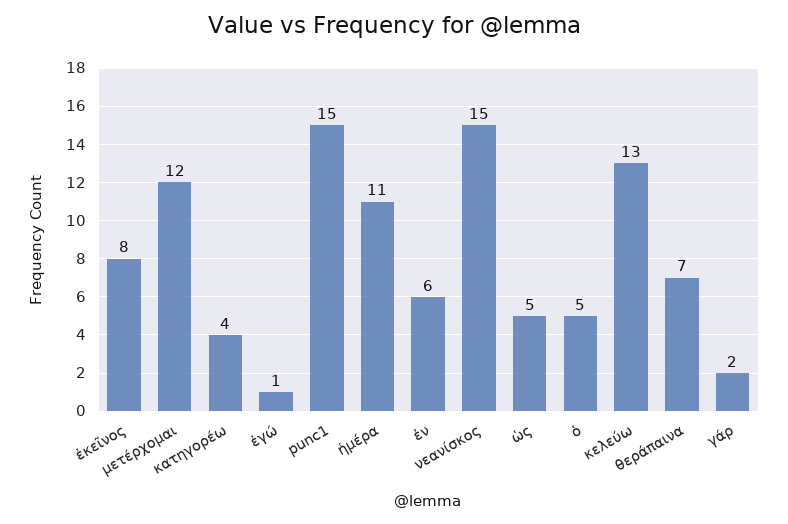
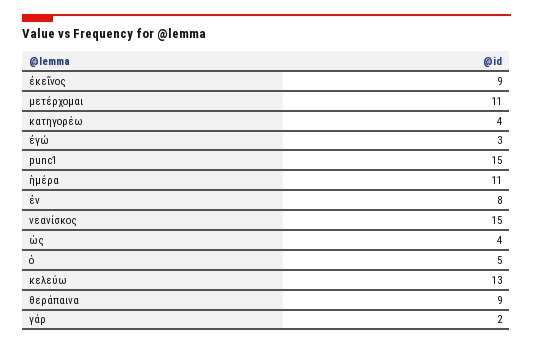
  {
-   "ἐκεῖνος": 8,
+   "ἐκεῖνος": 9,
-   "μετέρχομαι": 12,
+   "μετέρχομαι": 11,
    "κατηγορέω": 4,
-   "ἐγώ": 1,
+   "ἐγώ": 3,
    "punc1": 15,
    "ἡμέρα": 11,
-   "ἐν": 6,
+   "ἐν": 8,
    "νεανίσκος": 15,
-   "ὡς": 5,
+   "ὡς": 4,
    "ὁ": 5,
    "κελεύω": 13,
-   "θεράπαινα": 7,
+   "θεράπαινα": 9,
    "γάρ": 2
  }

